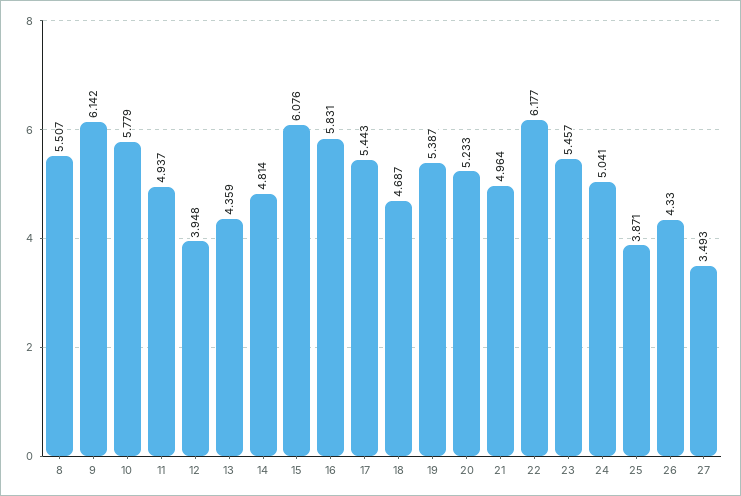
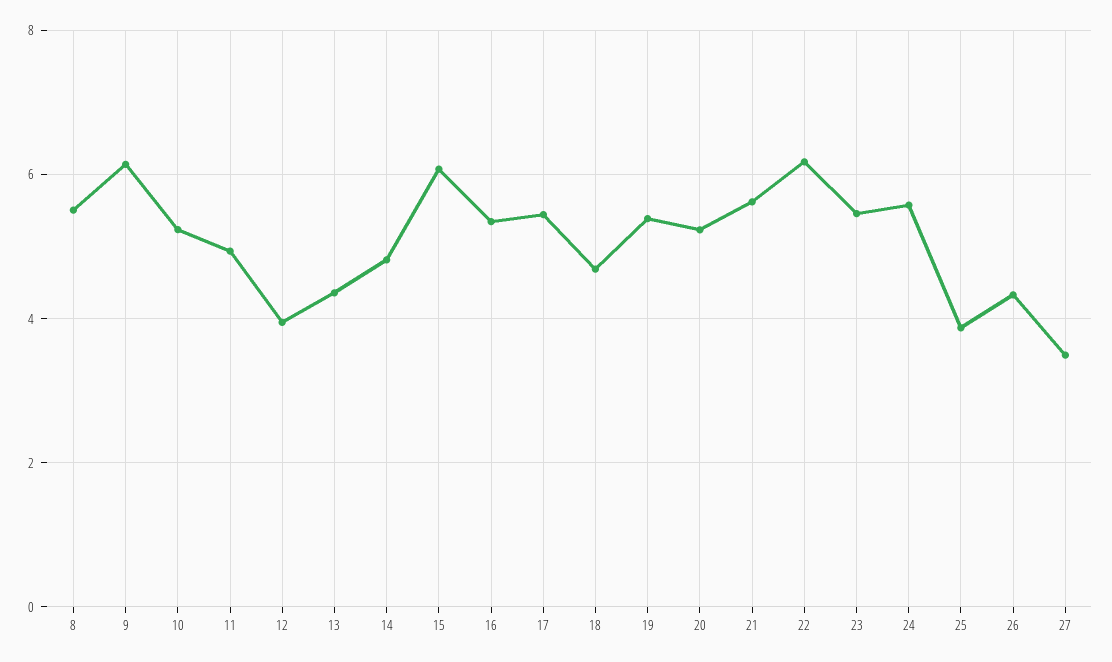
  {
    "8": 5.507,
    "9": 6.142,
-   "10": 5.779,
+   "10": 5.2,
    "11": 4.937,
    "12": 3.948,
    "13": 4.359,
    "14": 4.814,
    "15": 6.076,
-   "16": 5.831,
+   "16": 5.4,
    "17": 5.443,
    "18": 4.687,
    "19": 5.387,
    "20": 5.233,
-   "21": 4.964,
+   "21": 5.6,
    "22": 6.177,
    "23": 5.457,
-   "24": 5.041,
+   "24": 5.6,
    "25": 3.871,
    "26": 4.33,
    "27": 3.493
  }

